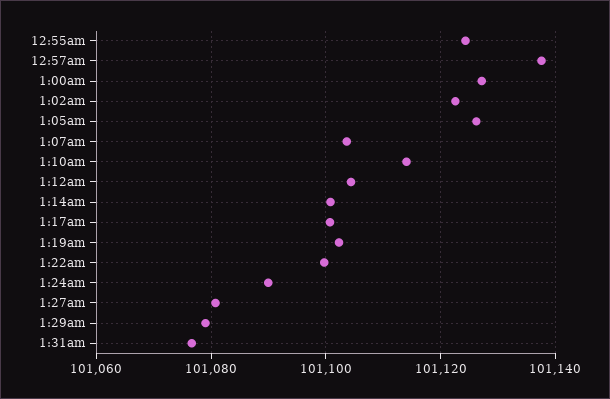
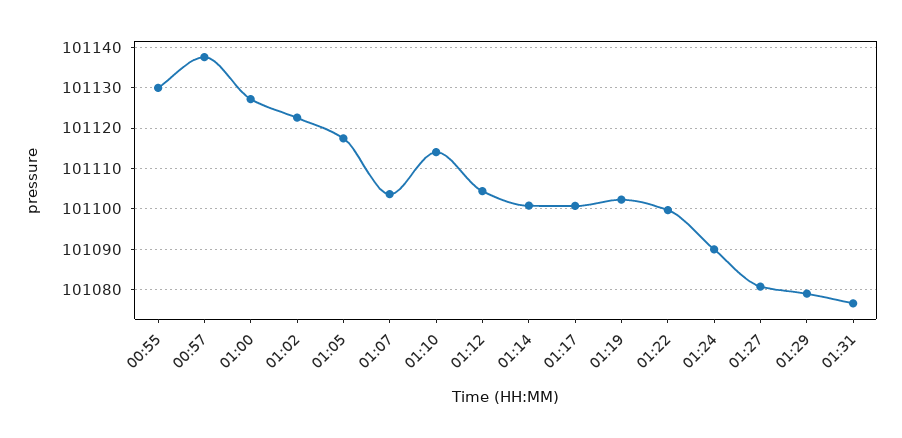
  {
-   "12:55am": 101124,
+   "12:55am": 101130,
    "12:57am": 101138,
    "1:00am": 101128,
    "1:02am": 101122,
-   "1:05am": 101126,
+   "1:05am": 101118,
    "1:07am": 101104,
    "1:10am": 101114,
    "1:12am": 101104,
    "1:14am": 101100,
    "1:17am": 101100,
    "1:19am": 101102,
    "1:22am": 101100,
    "1:24am": 101090,
    "1:27am": 101080,
    "1:29am": 101080,
    "1:31am": 101076
  }

